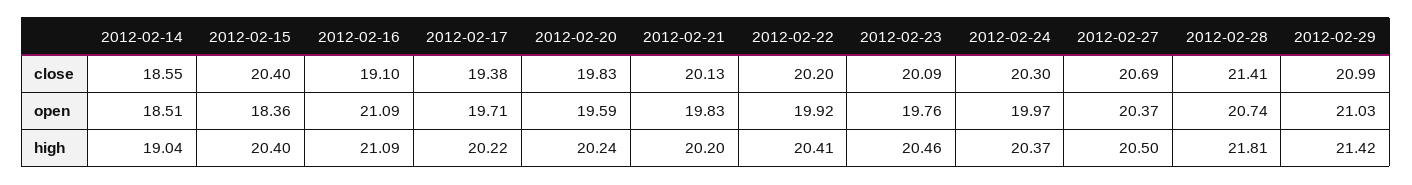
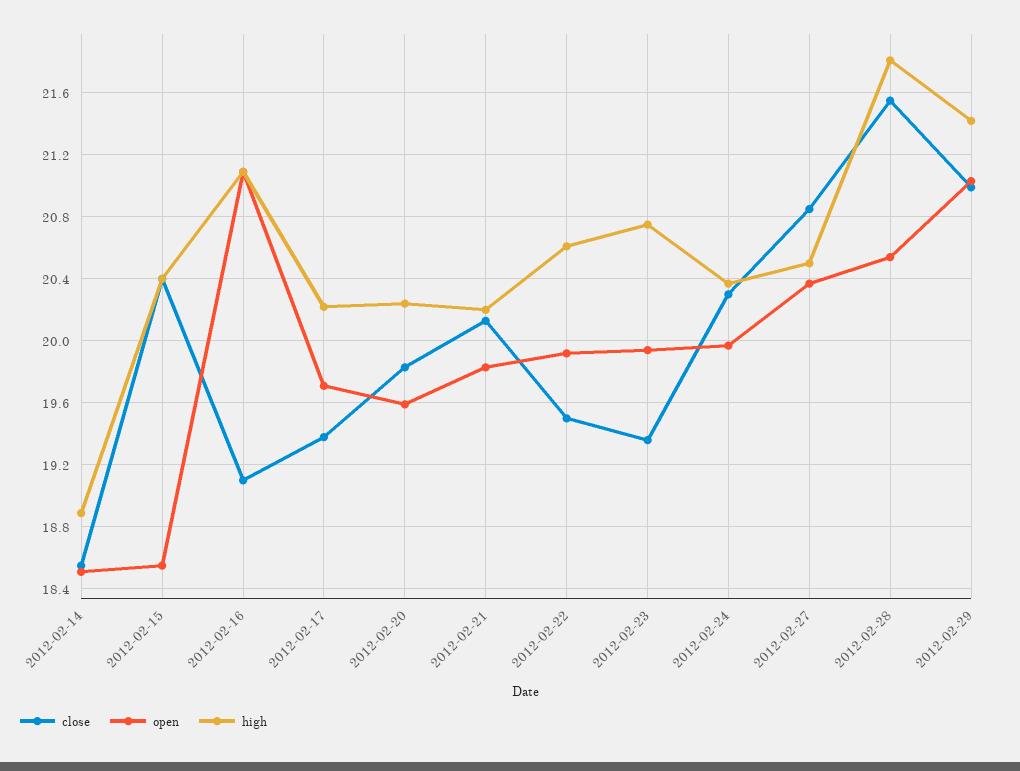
  {
    "close": {
      "2012-02-14": 18.55,
      "2012-02-15": 20.4,
      "2012-02-16": 19.1,
      "2012-02-17": 19.38,
      "2012-02-20": 19.83,
      "2012-02-21": 20.13,
-     "2012-02-22": 20.2,
+     "2012-02-22": 19.5,
-     "2012-02-23": 20.09,
+     "2012-02-23": 19.35,
      "2012-02-24": 20.3,
-     "2012-02-27": 20.69,
+     "2012-02-27": 20.85,
-     "2012-02-28": 21.41,
+     "2012-02-28": 21.55,
      "2012-02-29": 20.99
    },
    "open": {
      "2012-02-14": 18.51,
-     "2012-02-15": 18.36,
+     "2012-02-15": 18.55,
      "2012-02-16": 21.09,
      "2012-02-17": 19.71,
      "2012-02-20": 19.59,
      "2012-02-21": 19.83,
      "2012-02-22": 19.92,
-     "2012-02-23": 19.76,
+     "2012-02-23": 19.95,
      "2012-02-24": 19.97,
      "2012-02-27": 20.37,
-     "2012-02-28": 20.74,
+     "2012-02-28": 20.55,
      "2012-02-29": 21.03
    },
    "high": {
-     "2012-02-14": 19.04,
+     "2012-02-14": 18.9,
      "2012-02-15": 20.4,
      "2012-02-16": 21.09,
      "2012-02-17": 20.22,
      "2012-02-20": 20.24,
      "2012-02-21": 20.2,
-     "2012-02-22": 20.41,
+     "2012-02-22": 20.6,
-     "2012-02-23": 20.46,
+     "2012-02-23": 20.75,
      "2012-02-24": 20.37,
      "2012-02-27": 20.5,
      "2012-02-28": 21.81,
      "2012-02-29": 21.42
    }
  }

